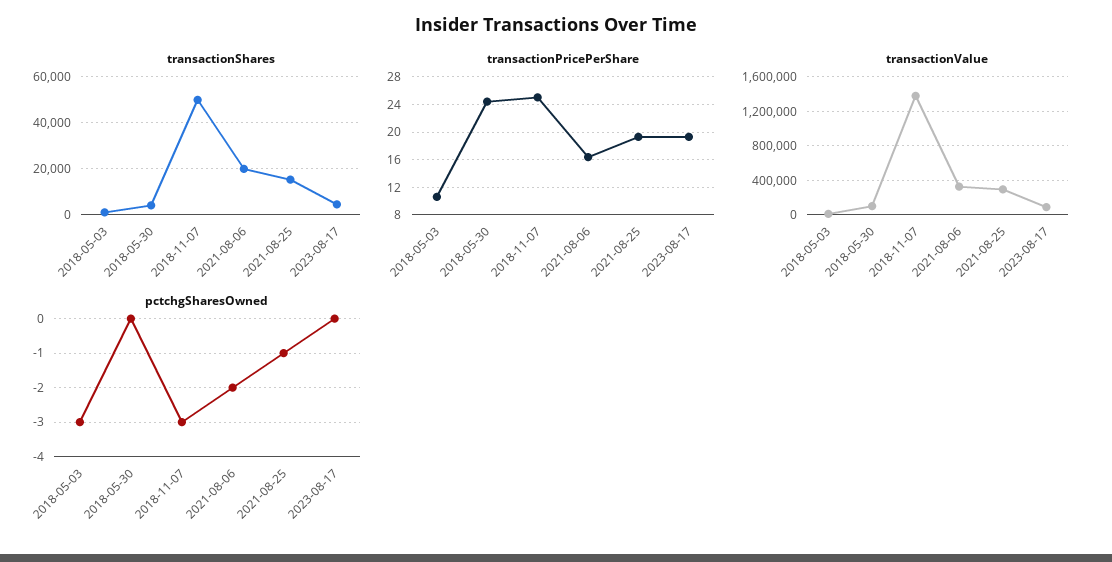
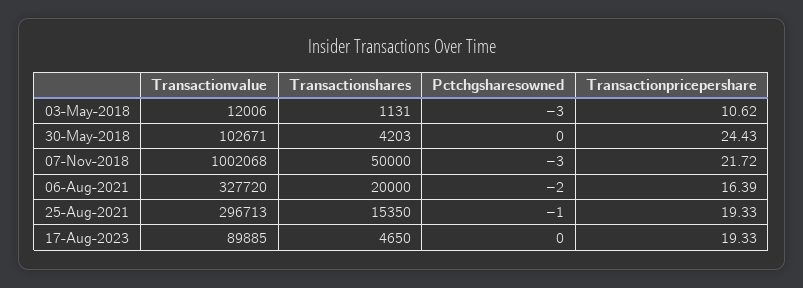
  {
    "transactionShares": {
      "2018-05-03": 1131,
      "2018-05-30": 4203,
      "2018-11-07": 50000,
      "2021-08-06": 20000,
      "2021-08-25": 15350,
      "2023-08-17": 4650
    },
    "transactionPricePerShare": {
      "2018-05-03": 10.62,
      "2018-05-30": 24.43,
-     "2018-11-07": 25,
+     "2018-11-07": 21.72,
      "2021-08-06": 16.39,
      "2021-08-25": 19.33,
      "2023-08-17": 19.33
    },
    "transactionValue": {
      "2018-05-03": 12006,
      "2018-05-30": 102671,
-     "2018-11-07": 1400000,
+     "2018-11-07": 1002068,
      "2021-08-06": 327720,
      "2021-08-25": 296713,
      "2023-08-17": 89885
    },
    "pctchgSharesOwned": {
      "2018-05-03": -3,
      "2018-05-30": 0,
      "2018-11-07": -3,
      "2021-08-06": -2,
      "2021-08-25": -1,
      "2023-08-17": 0
    }
  }

